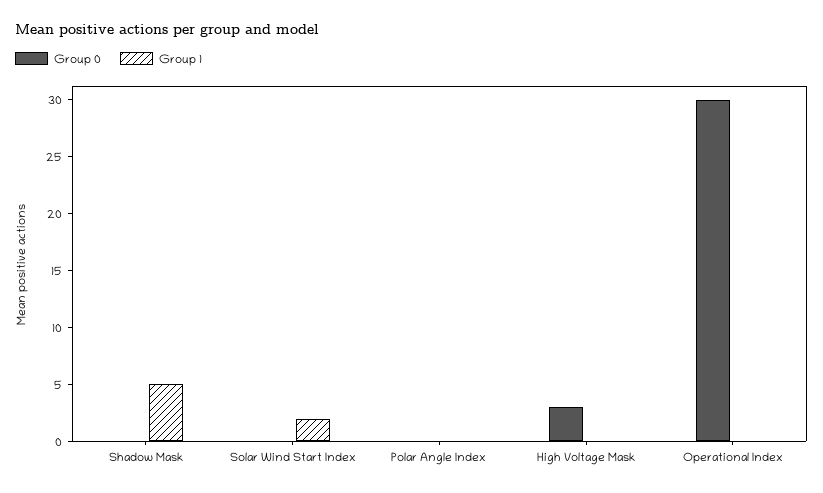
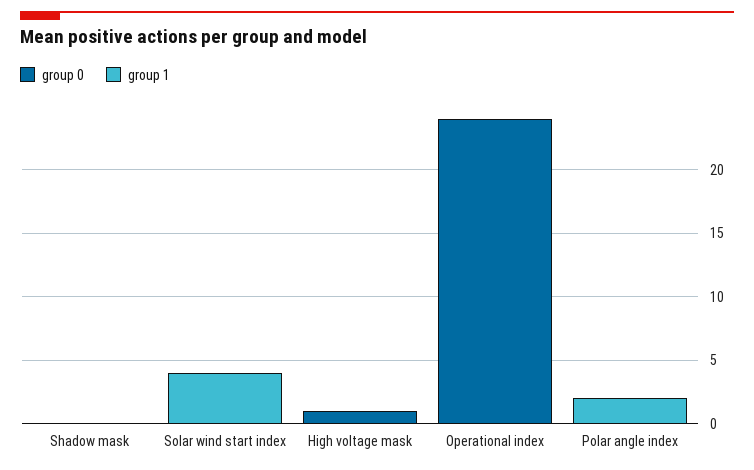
  {
    "Group 0": {
      "Shadow Mask": 0,
      "Solar Wind Start Index": 0,
      "Polar Angle Index": 0,
-     "High Voltage Mask": 3,
+     "High Voltage Mask": 1,
-     "Operational Index": 30
+     "Operational Index": 24
    },
    "Group 1": {
-     "Shadow Mask": 5,
+     "Shadow Mask": 0,
-     "Solar Wind Start Index": 2,
+     "Solar Wind Start Index": 4,
-     "Polar Angle Index": 0,
+     "Polar Angle Index": 2,
      "High Voltage Mask": 0,
      "Operational Index": 0
    }
  }

